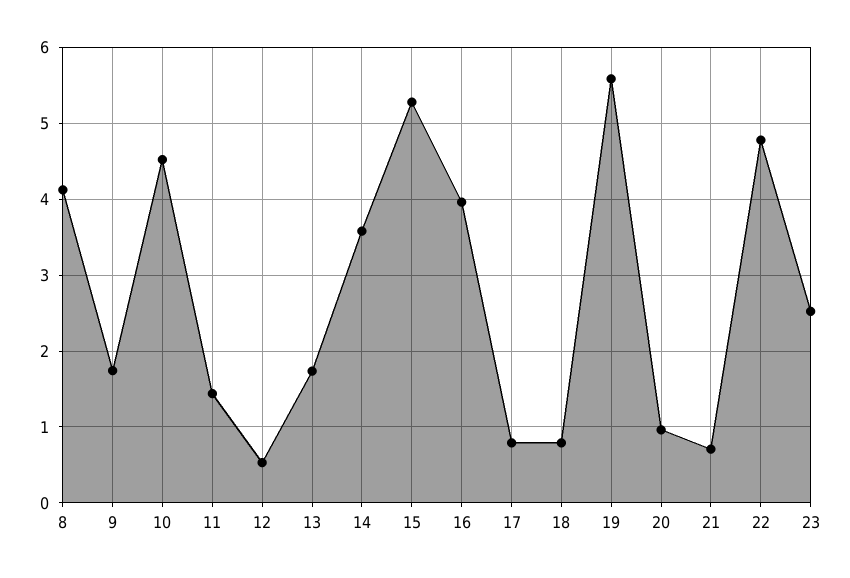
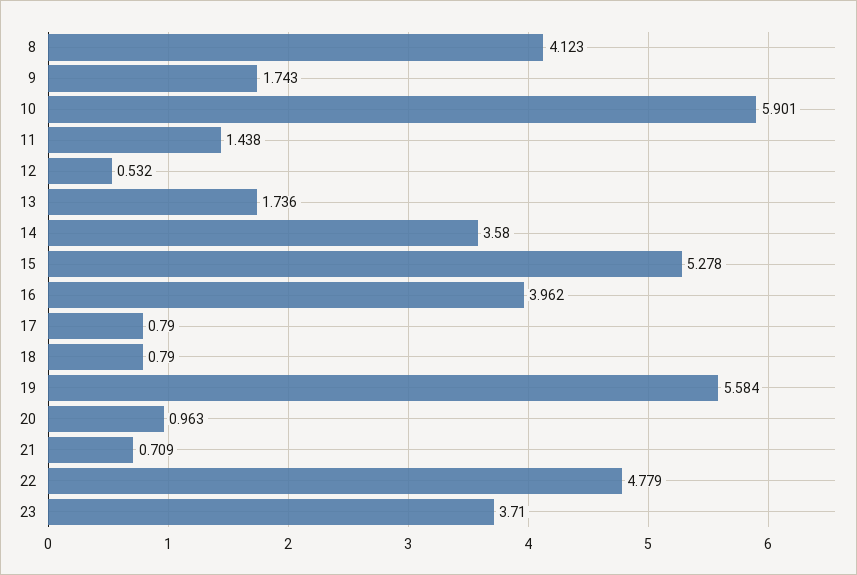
  {
    "8": 4.123,
    "9": 1.743,
-   "10": 4.5,
+   "10": 5.901,
    "11": 1.438,
    "12": 0.532,
    "13": 1.736,
    "14": 3.58,
    "15": 5.278,
    "16": 3.962,
    "17": 0.79,
    "18": 0.79,
    "19": 5.584,
    "20": 0.963,
    "21": 0.709,
    "22": 4.779,
-   "23": 2.5
+   "23": 3.71
  }

